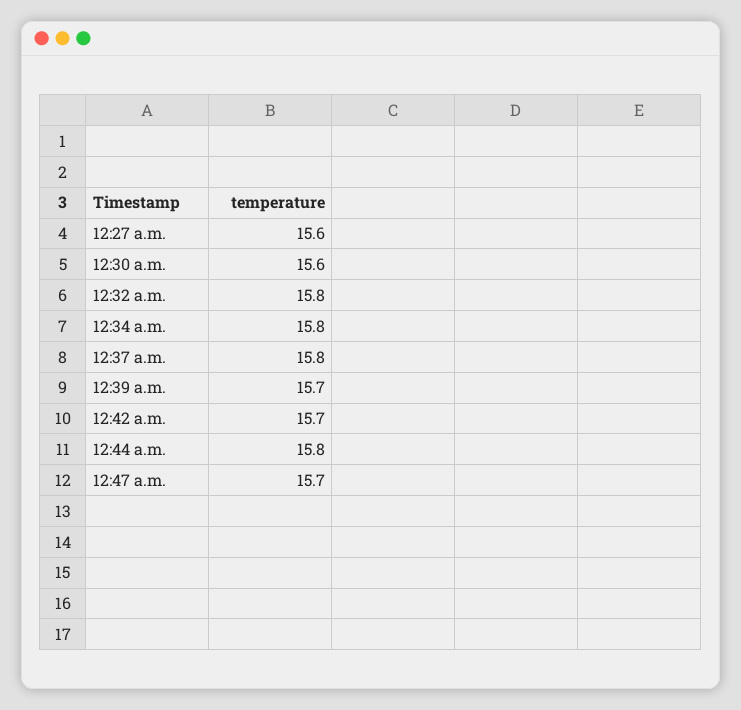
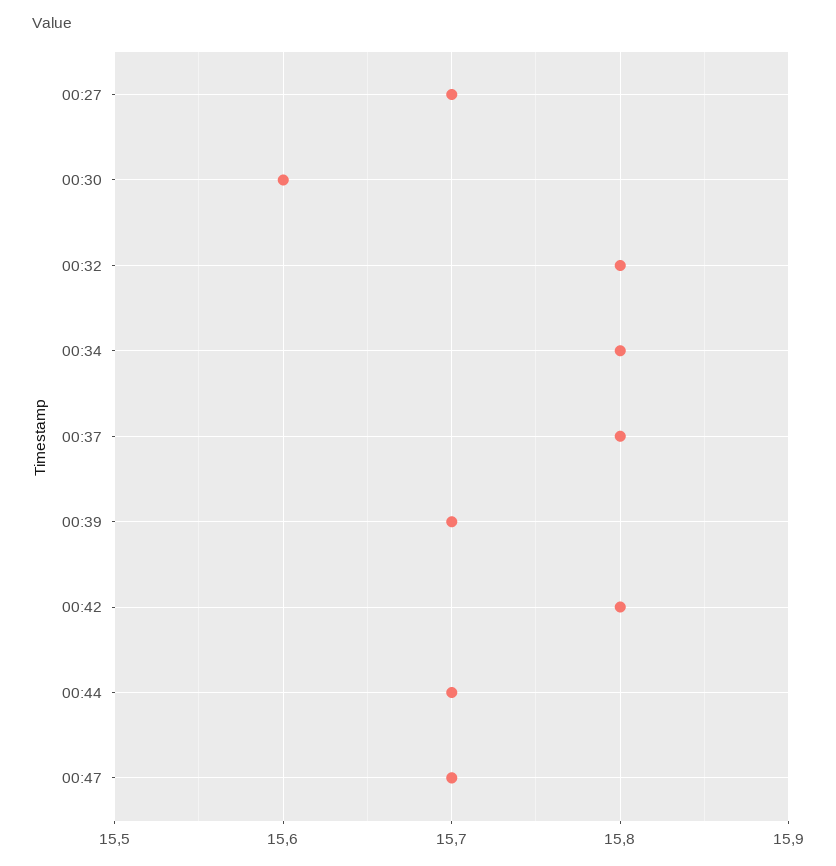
  {
-   "12:27 a.m.": 15.6,
+   "12:27 a.m.": 15.7,
    "12:30 a.m.": 15.6,
    "12:32 a.m.": 15.8,
    "12:34 a.m.": 15.8,
    "12:37 a.m.": 15.8,
    "12:39 a.m.": 15.7,
-   "12:42 a.m.": 15.7,
+   "12:42 a.m.": 15.8,
-   "12:44 a.m.": 15.8,
+   "12:44 a.m.": 15.7,
    "12:47 a.m.": 15.7
  }

